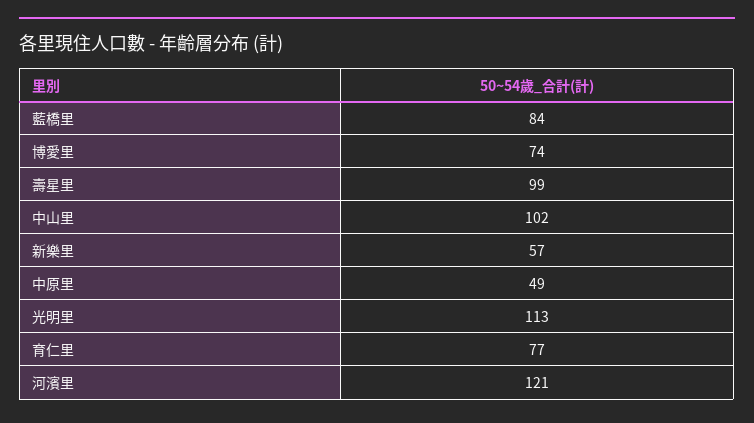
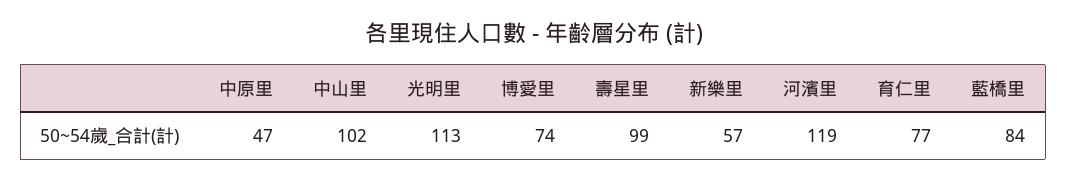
  {
    "藍橋里": 84,
    "博愛里": 74,
    "壽星里": 99,
    "中山里": 102,
    "新樂里": 57,
-   "中原里": 49,
+   "中原里": 47,
    "光明里": 113,
    "育仁里": 77,
-   "河濱里": 121
+   "河濱里": 119
  }

